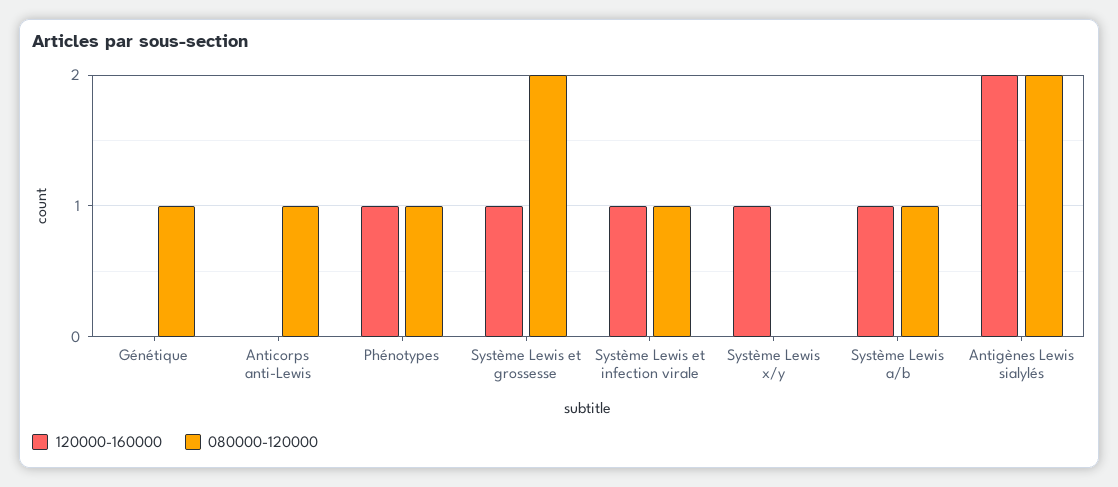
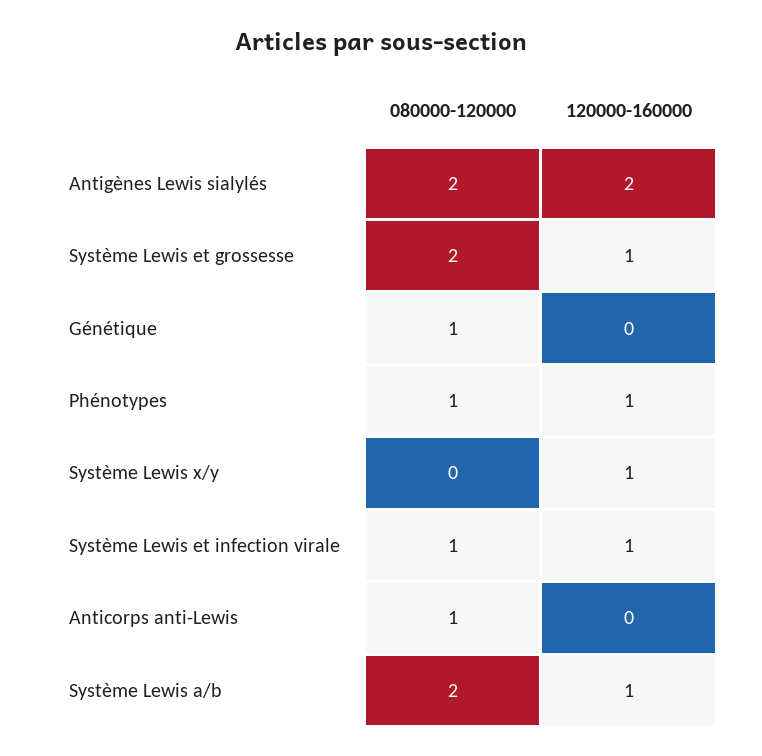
  {
    "120000-160000": {
      "Génétique": 0,
      "Anticorps anti-Lewis": 0,
      "Phénotypes": 1,
      "Système Lewis et grossesse": 1,
      "Système Lewis et infection virale": 1,
      "Système Lewis x/y": 1,
      "Système Lewis a/b": 1,
      "Antigènes Lewis sialylés": 2
    },
    "080000-120000": {
      "Génétique": 1,
      "Anticorps anti-Lewis": 1,
      "Phénotypes": 1,
      "Système Lewis et grossesse": 2,
      "Système Lewis et infection virale": 1,
      "Système Lewis x/y": 0,
-     "Système Lewis a/b": 1,
+     "Système Lewis a/b": 2,
      "Antigènes Lewis sialylés": 2
    }
  }

